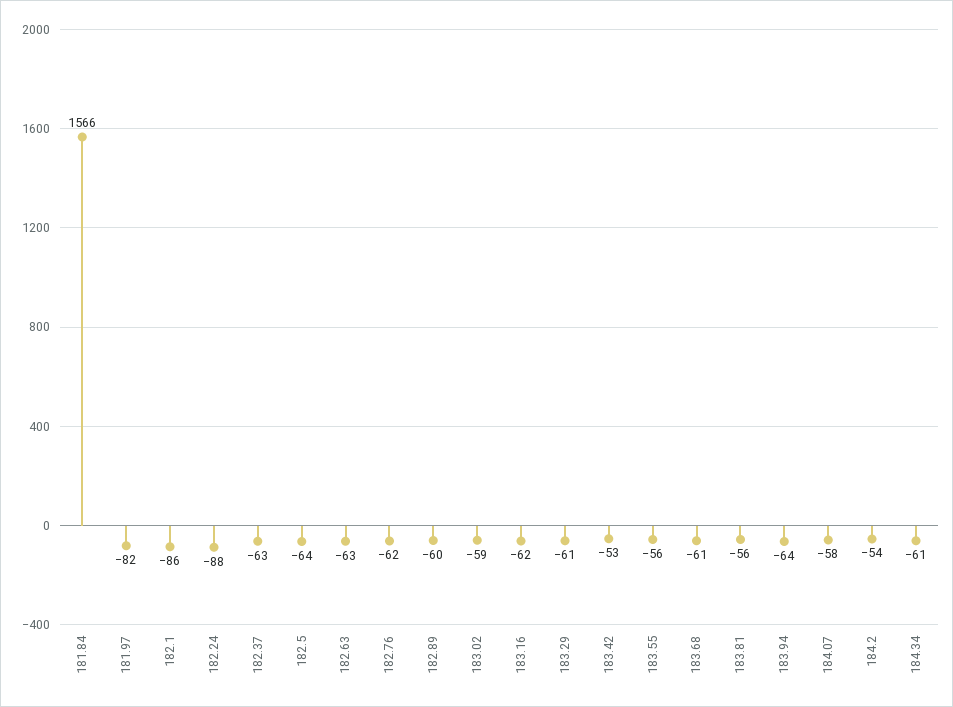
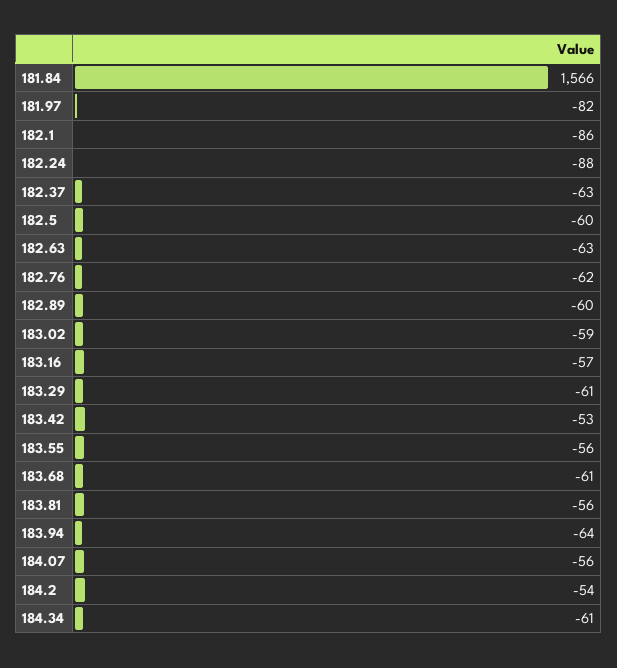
  {
    "181.84": 1566,
    "181.97": -82,
    "182.1": -86,
    "182.24": -88,
    "182.37": -63,
-   "182.5": -64,
+   "182.5": -60,
    "182.63": -63,
    "182.76": -62,
    "182.89": -60,
    "183.02": -59,
-   "183.16": -62,
+   "183.16": -57,
    "183.29": -61,
    "183.42": -53,
    "183.55": -56,
    "183.68": -61,
    "183.81": -56,
    "183.94": -64,
-   "184.07": -58,
+   "184.07": -56,
    "184.2": -54,
    "184.34": -61
  }

